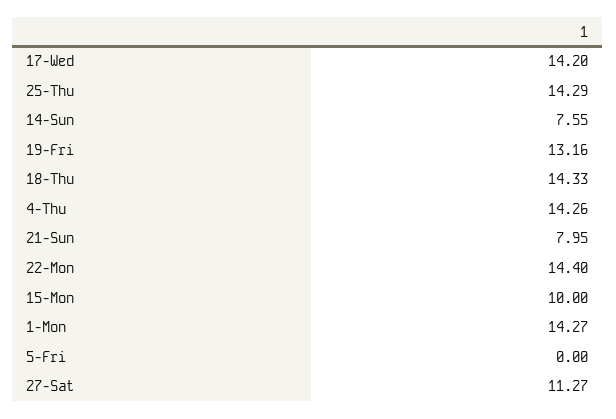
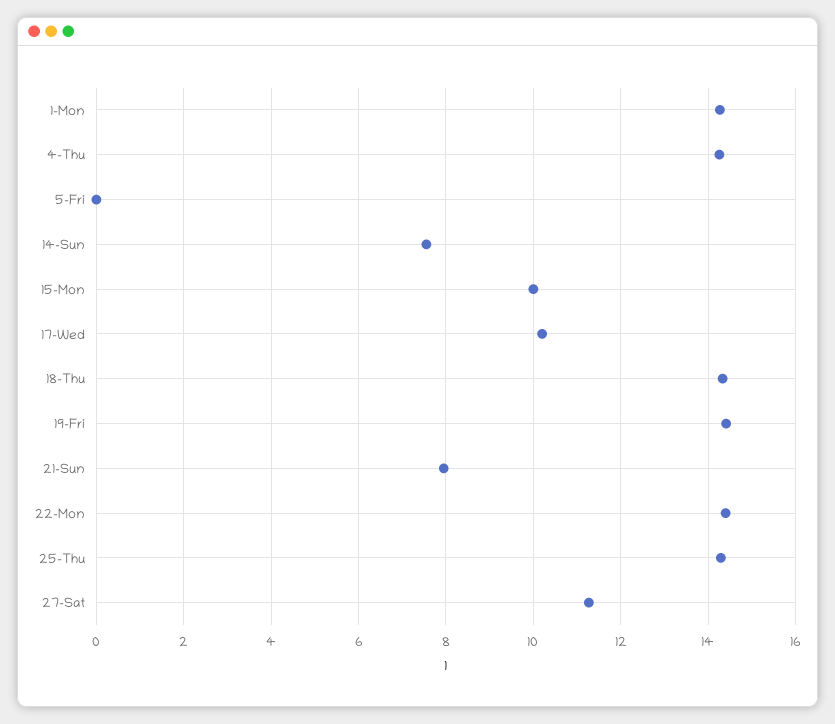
  {
-   "17-Wed": 14.2,
+   "17-Wed": 10.2,
    "25-Thu": 14.29,
    "14-Sun": 7.55,
-   "19-Fri": 13.16,
+   "19-Fri": 14.4,
    "18-Thu": 14.33,
    "4-Thu": 14.26,
    "21-Sun": 7.95,
    "22-Mon": 14.4,
    "15-Mon": 10,
    "1-Mon": 14.27,
    "5-Fri": 0,
    "27-Sat": 11.27
  }

